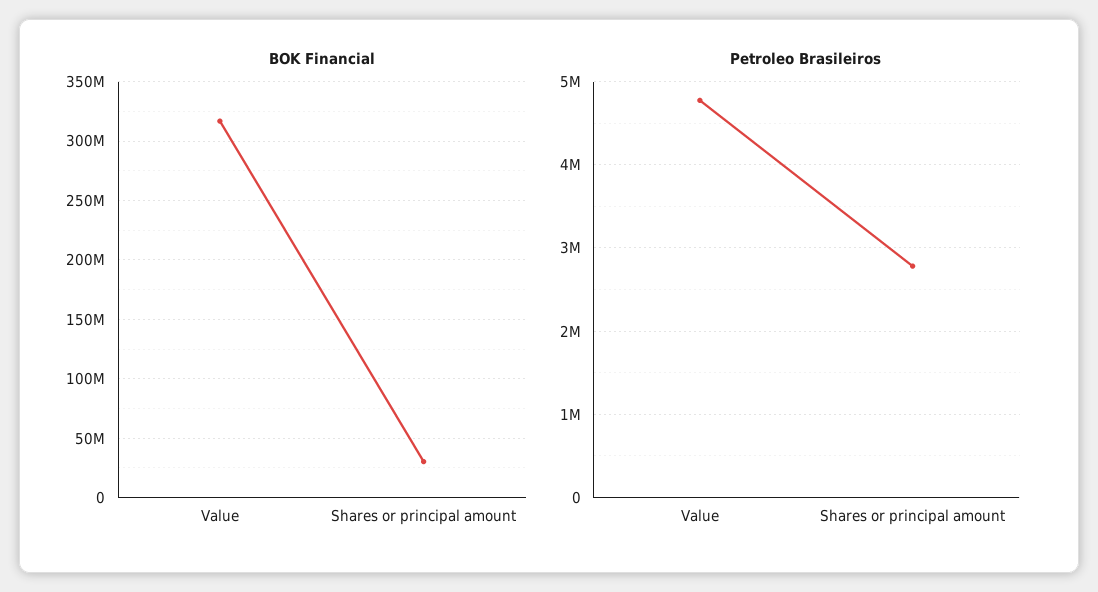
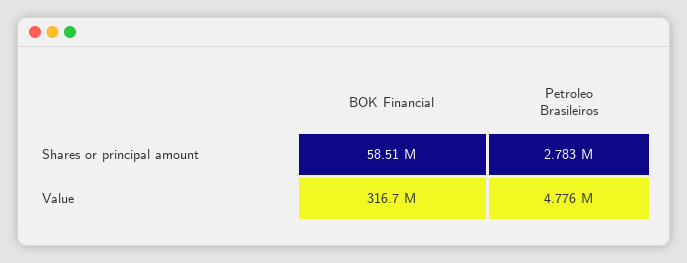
  {
    "BOK Financial": {
      "Value": 316700000,
-     "Shares or principal amount": 30000000
+     "Shares or principal amount": 58510000
    },
    "Petroleo Brasileiros": {
      "Value": 4776000,
      "Shares or principal amount": 2783000
    }
  }

